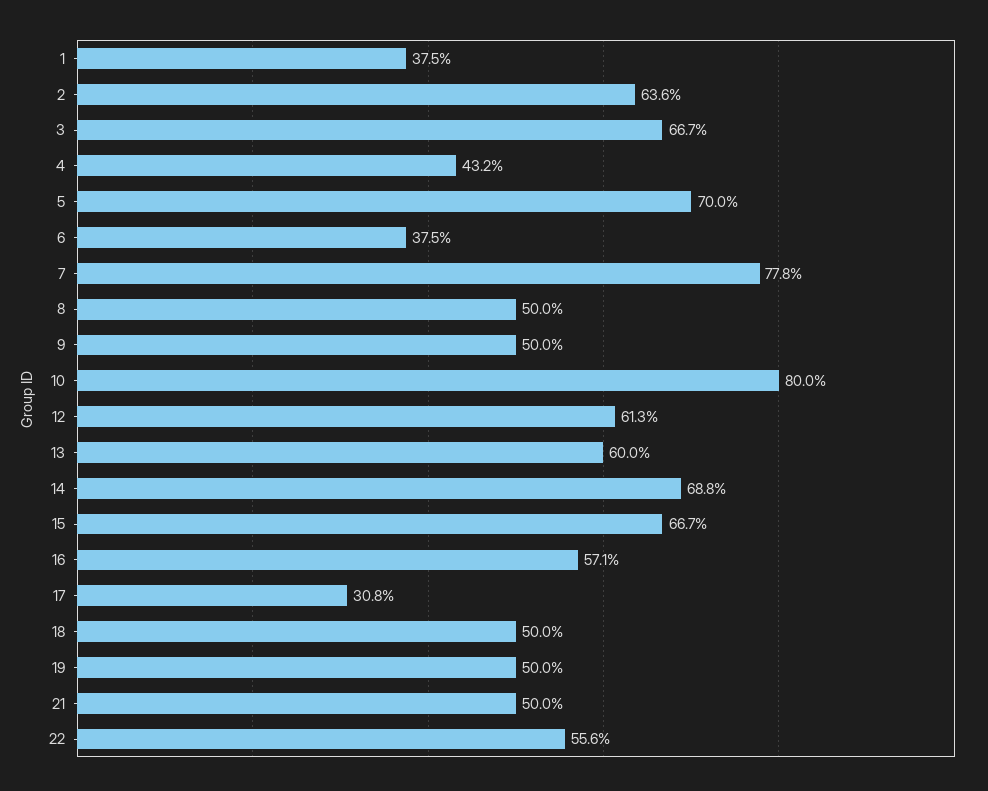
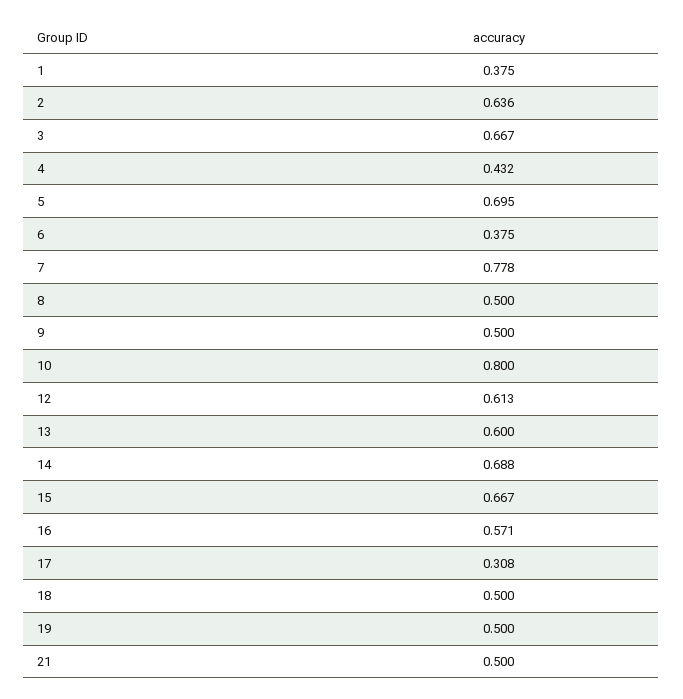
  {
    "1": 0.375,
    "2": 0.636,
    "3": 0.667,
    "4": 0.432,
-   "5": 0.7,
+   "5": 0.695,
    "6": 0.375,
    "7": 0.778,
    "8": 0.5,
    "9": 0.5,
    "10": 0.8,
    "12": 0.613,
    "13": 0.6,
    "14": 0.688,
    "15": 0.667,
    "16": 0.571,
    "17": 0.308,
    "18": 0.5,
    "19": 0.5,
-   "21": 0.5,
+   "21": 0.5
-   "22": 0.556
  }

